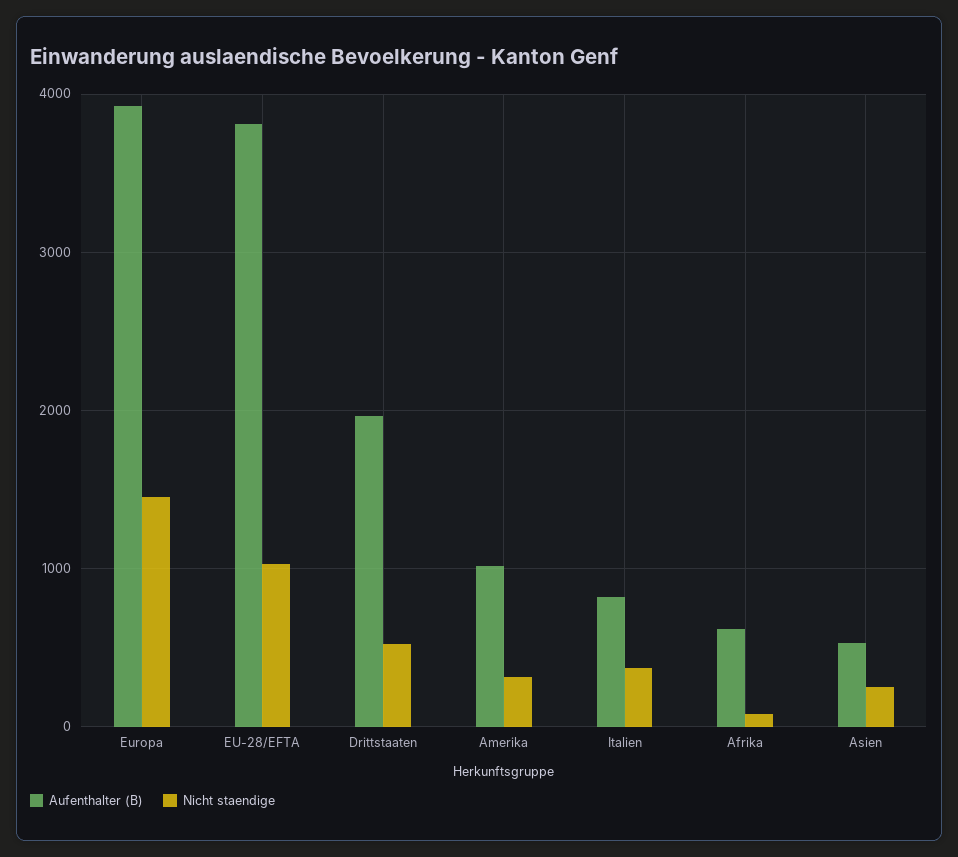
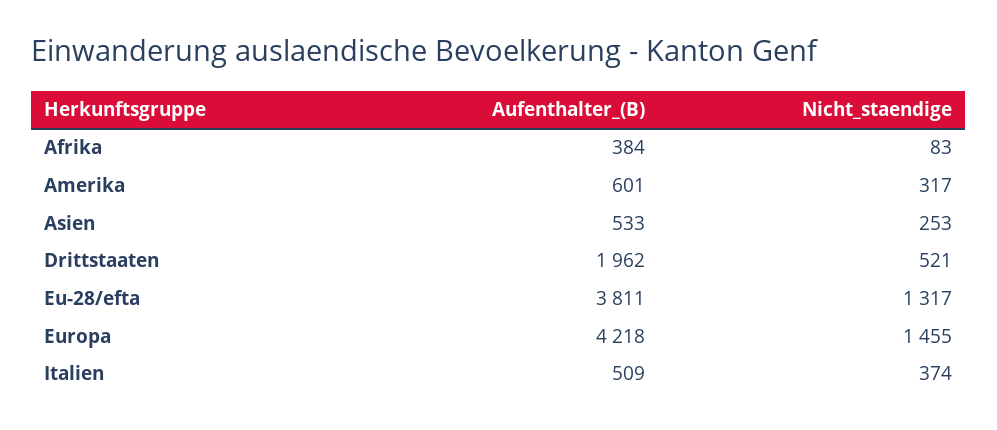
  {
    "Aufenthalter (B)": {
-     "Europa": 3900,
+     "Europa": 4218,
      "EU-28/EFTA": 3811,
      "Drittstaaten": 1962,
-     "Amerika": 1000,
+     "Amerika": 601,
-     "Italien": 800,
+     "Italien": 509,
-     "Afrika": 600,
+     "Afrika": 384,
      "Asien": 533
    },
    "Nicht staendige": {
      "Europa": 1455,
-     "EU-28/EFTA": 1000,
+     "EU-28/EFTA": 1317,
      "Drittstaaten": 521,
      "Amerika": 317,
      "Italien": 374,
      "Afrika": 83,
      "Asien": 253
    }
  }

